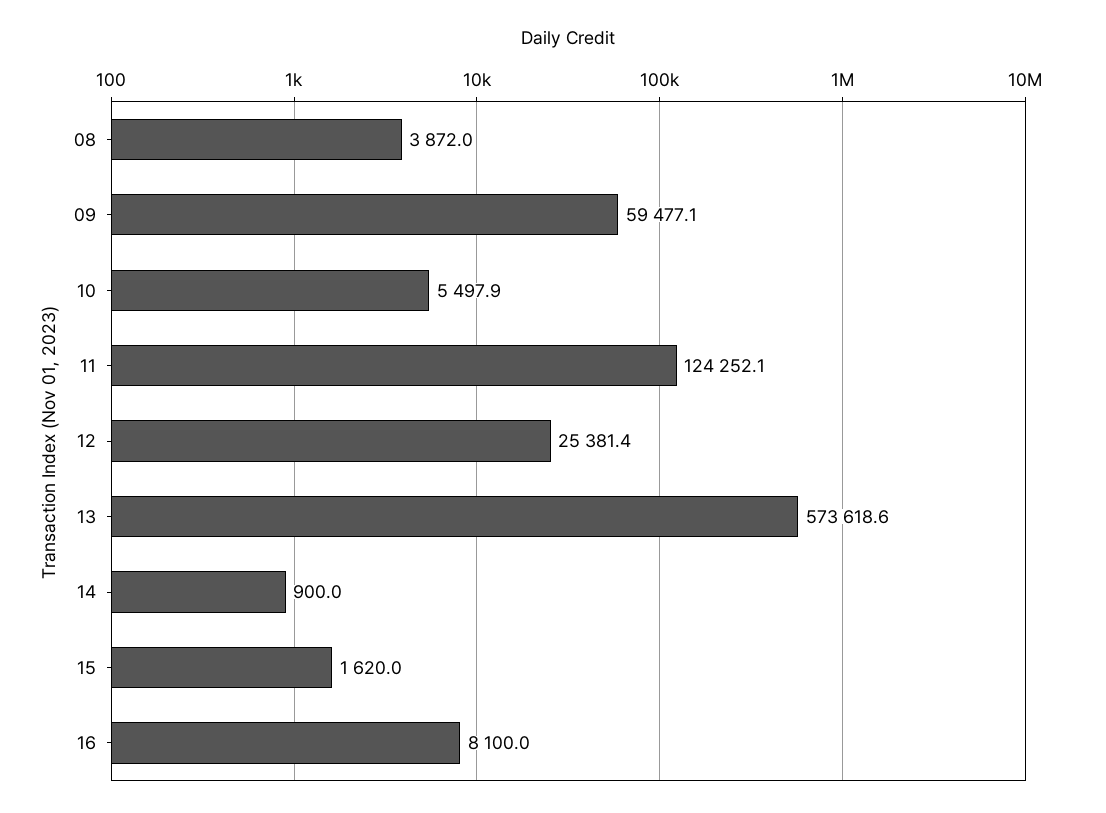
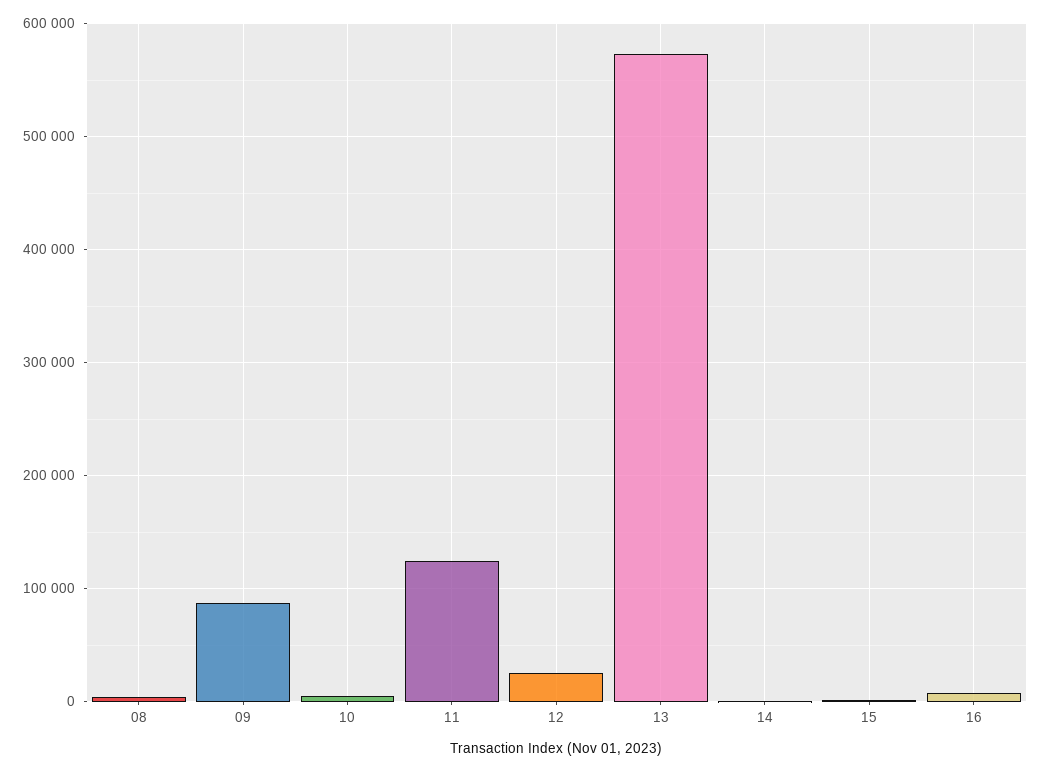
  {
    "08": 3872,
-   "09": 59477.1,
+   "09": 90000,
    "10": 5497.9,
    "11": 124252.1,
    "12": 25381.4,
    "13": 573618.6,
    "14": 900,
    "15": 1620,
    "16": 8100
  }

